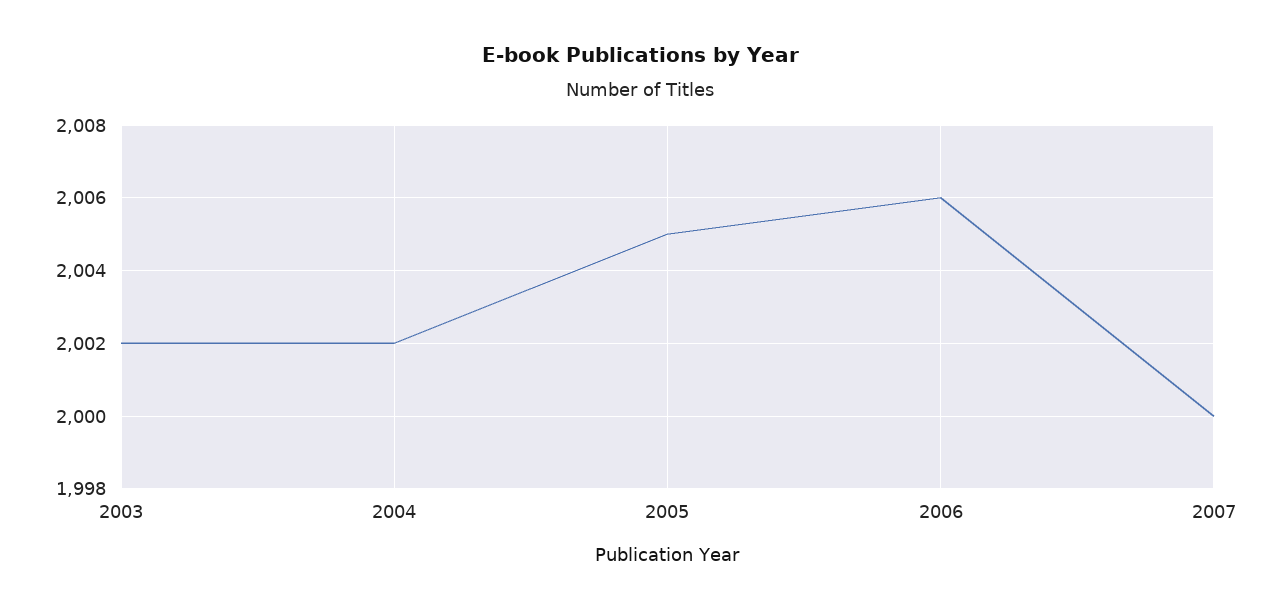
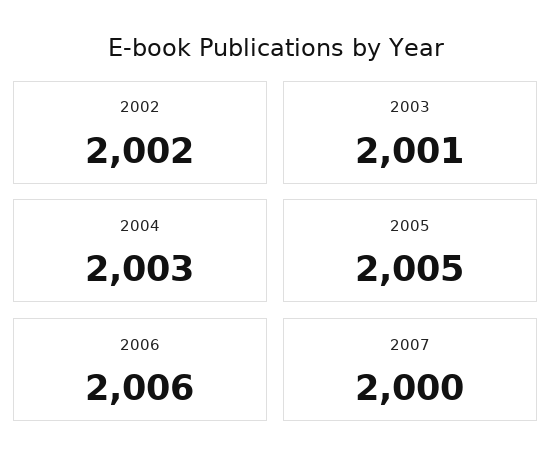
  {
-   "2003": 2002,
+   "2003": 2001,
-   "2004": 2002,
+   "2004": 2003,
    "2005": 2005,
    "2006": 2006,
-   "2007": 2000
+   "2007": 2000,
+   "2002": 2002
  }

